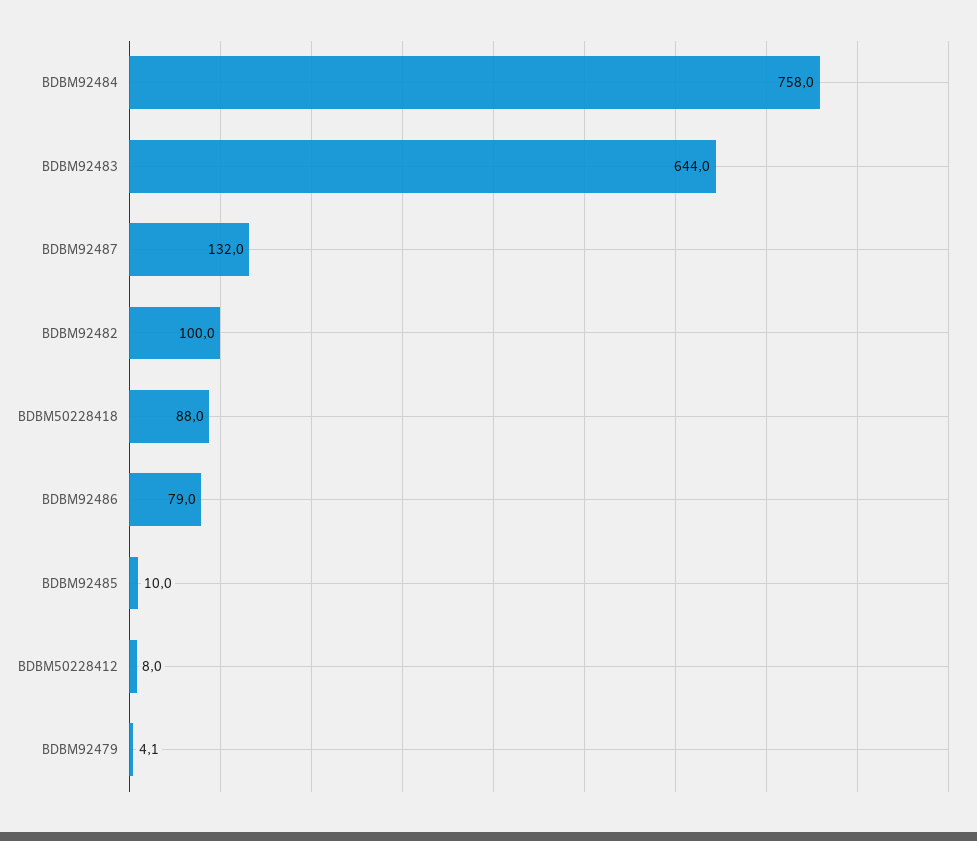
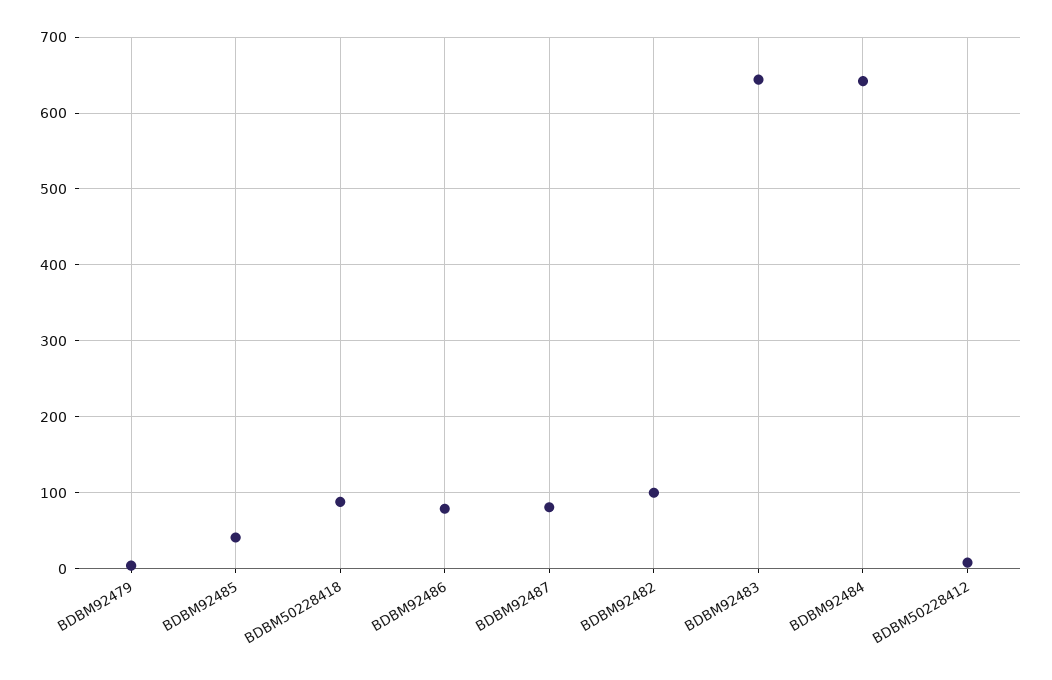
  {
-   "BDBM92484": 758,
+   "BDBM92484": 640,
    "BDBM92483": 644,
-   "BDBM92487": 132,
+   "BDBM92487": 80,
    "BDBM92482": 100,
    "BDBM50228418": 88,
    "BDBM92486": 79,
-   "BDBM92485": 10,
+   "BDBM92485": 40,
    "BDBM50228412": 8,
    "BDBM92479": 4.1
  }

